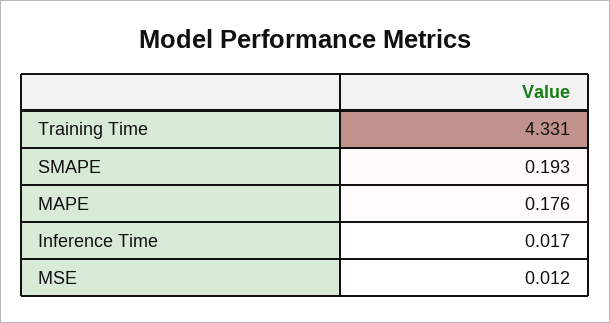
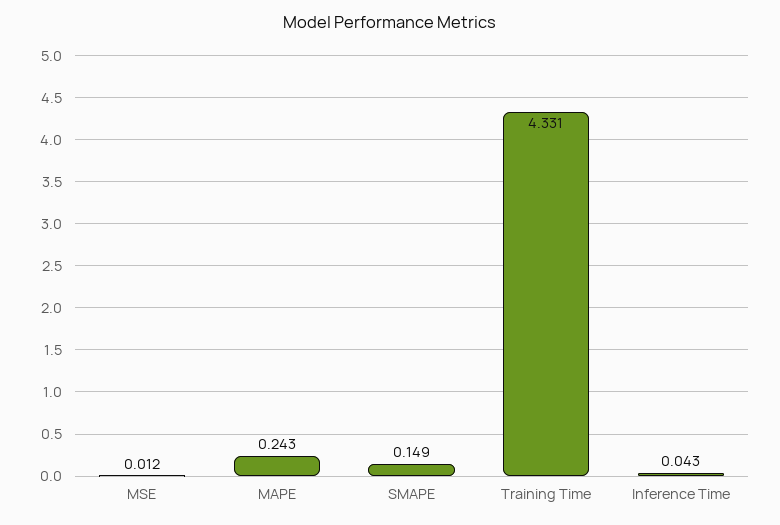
  {
    "Training Time": 4.331,
-   "SMAPE": 0.193,
+   "SMAPE": 0.149,
-   "MAPE": 0.176,
+   "MAPE": 0.243,
-   "Inference Time": 0.017,
+   "Inference Time": 0.043,
    "MSE": 0.012
  }

